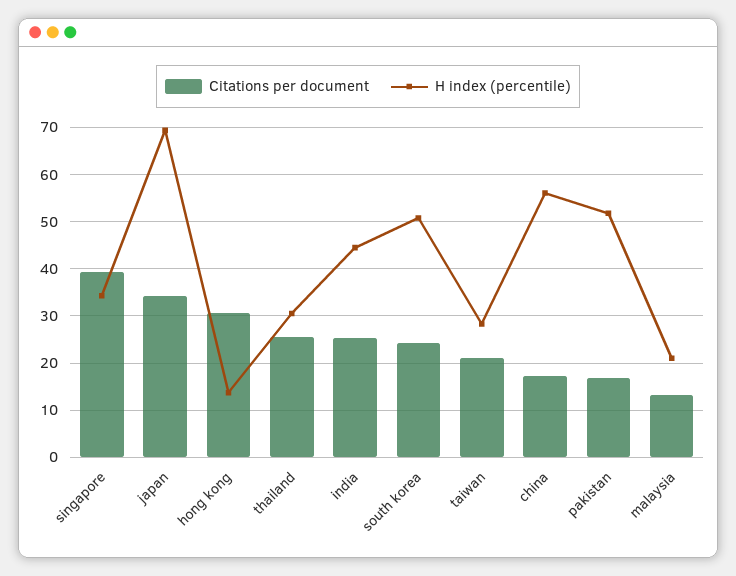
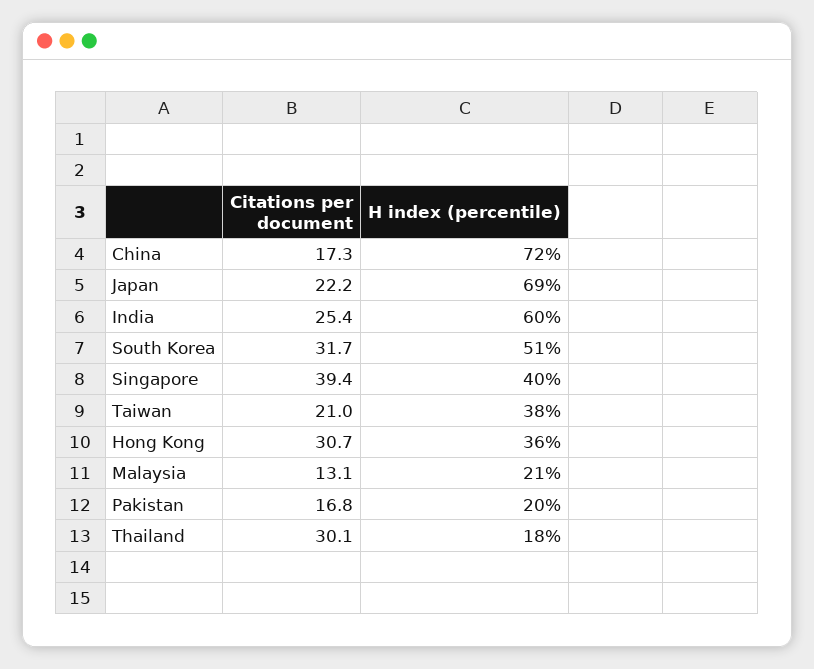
  {
    "Citations per document": {
      "singapore": 39.4,
-     "japan": 34,
+     "japan": 22.2,
      "hong kong": 30.7,
-     "thailand": 26,
+     "thailand": 30.1,
      "india": 25.4,
-     "south korea": 24,
+     "south korea": 31.7,
      "taiwan": 21,
      "china": 17.3,
      "pakistan": 16.8,
      "malaysia": 13.1
    },
    "H index (percentile)": {
-     "singapore": 34,
+     "singapore": 40,
      "japan": 69,
-     "hong kong": 14,
+     "hong kong": 36,
-     "thailand": 30,
+     "thailand": 18,
-     "india": 44,
+     "india": 60,
      "south korea": 51,
-     "taiwan": 28,
+     "taiwan": 38,
-     "china": 56,
+     "china": 72,
-     "pakistan": 52,
+     "pakistan": 20,
      "malaysia": 21
    }
  }

